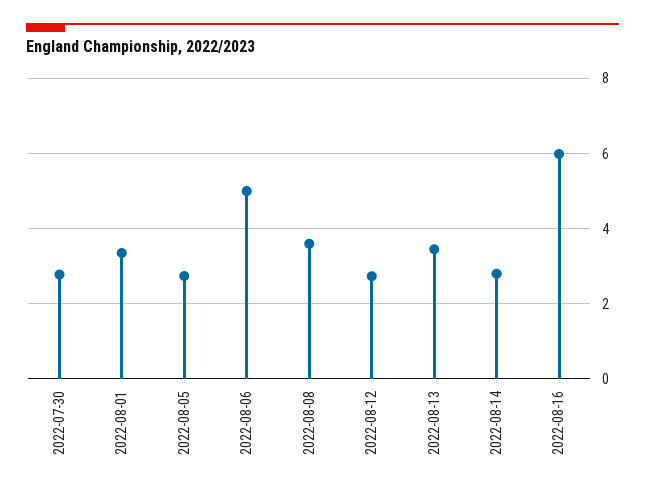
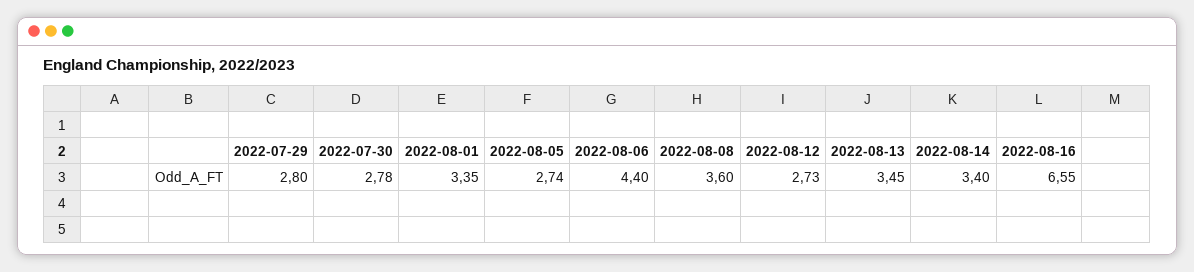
  {
    "2022-07-30": 2.78,
    "2022-08-01": 3.35,
    "2022-08-05": 2.74,
-   "2022-08-06": 5,
+   "2022-08-06": 4.4,
    "2022-08-08": 3.6,
    "2022-08-12": 2.73,
    "2022-08-13": 3.45,
-   "2022-08-14": 2.8,
+   "2022-08-14": 3.4,
-   "2022-08-16": 6
+   "2022-08-16": 6.55,
+   "2022-07-29": 2.8
  }

